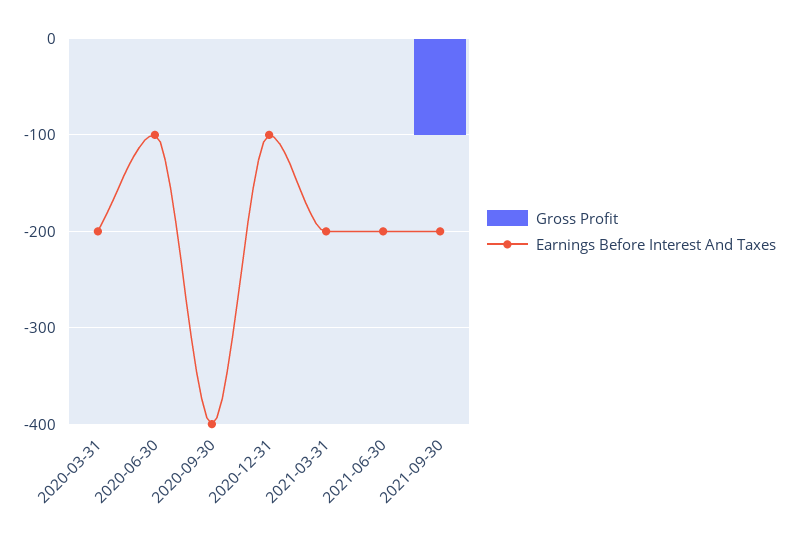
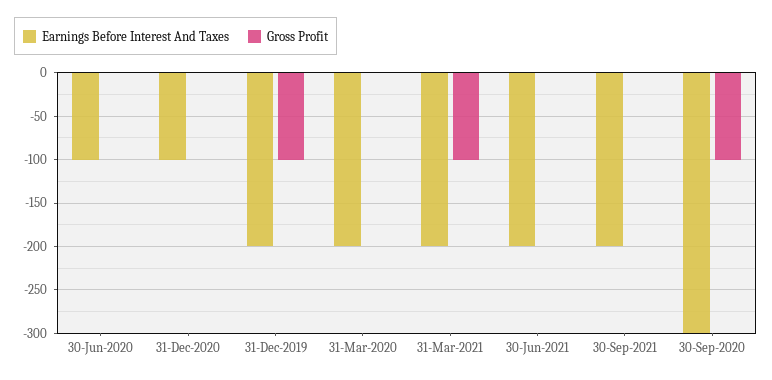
  {
    "Gross Profit": {
      "2020-03-31": 0,
      "2020-06-30": 0,
-     "2020-09-30": 0,
+     "2020-09-30": -100,
      "2020-12-31": 0,
-     "2021-03-31": 0,
+     "2021-03-31": -100,
      "2021-06-30": 0,
-     "2021-09-30": -100
+     "2021-09-30": 0,
+     "31-Dec-2019": -100
    },
    "Earnings Before Interest And Taxes": {
      "2020-03-31": -200,
      "2020-06-30": -100,
-     "2020-09-30": -400,
+     "2020-09-30": -300,
      "2020-12-31": -100,
      "2021-03-31": -200,
      "2021-06-30": -200,
-     "2021-09-30": -200
+     "2021-09-30": -200,
+     "31-Dec-2019": -200
    }
  }

